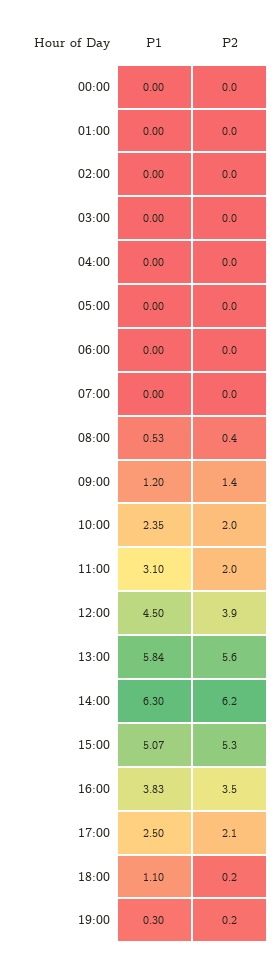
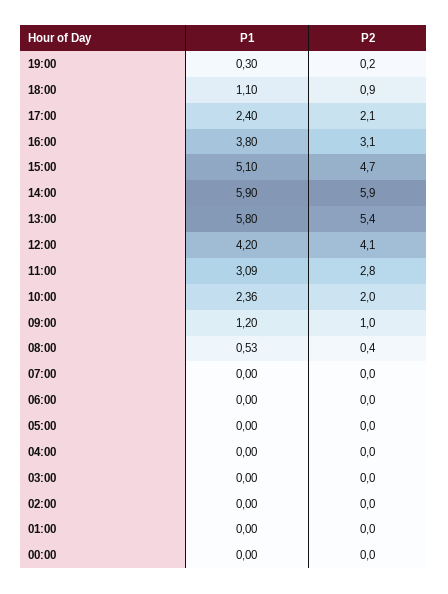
  {
    "P1": {
      "00:00": 0,
      "01:00": 0,
      "02:00": 0,
      "03:00": 0,
      "04:00": 0,
      "05:00": 0,
      "06:00": 0,
      "07:00": 0,
      "08:00": 0.53,
      "09:00": 1.2,
-     "10:00": 2.35,
+     "10:00": 2.36,
-     "11:00": 3.1,
+     "11:00": 3.09,
-     "12:00": 4.5,
+     "12:00": 4.2,
-     "13:00": 5.84,
+     "13:00": 5.8,
-     "14:00": 6.3,
+     "14:00": 5.9,
-     "15:00": 5.07,
+     "15:00": 5.1,
-     "16:00": 3.83,
+     "16:00": 3.8,
-     "17:00": 2.5,
+     "17:00": 2.4,
      "18:00": 1.1,
      "19:00": 0.3
    },
    "P2": {
      "00:00": 0,
      "01:00": 0,
      "02:00": 0,
      "03:00": 0,
      "04:00": 0,
      "05:00": 0,
      "06:00": 0,
      "07:00": 0,
      "08:00": 0.4,
-     "09:00": 1.4,
+     "09:00": 1,
      "10:00": 2,
-     "11:00": 2,
+     "11:00": 2.8,
-     "12:00": 3.9,
+     "12:00": 4.1,
-     "13:00": 5.6,
+     "13:00": 5.4,
-     "14:00": 6.2,
+     "14:00": 5.9,
-     "15:00": 5.3,
+     "15:00": 4.7,
-     "16:00": 3.5,
+     "16:00": 3.1,
      "17:00": 2.1,
-     "18:00": 0.2,
+     "18:00": 0.9,
      "19:00": 0.2
    }
  }

